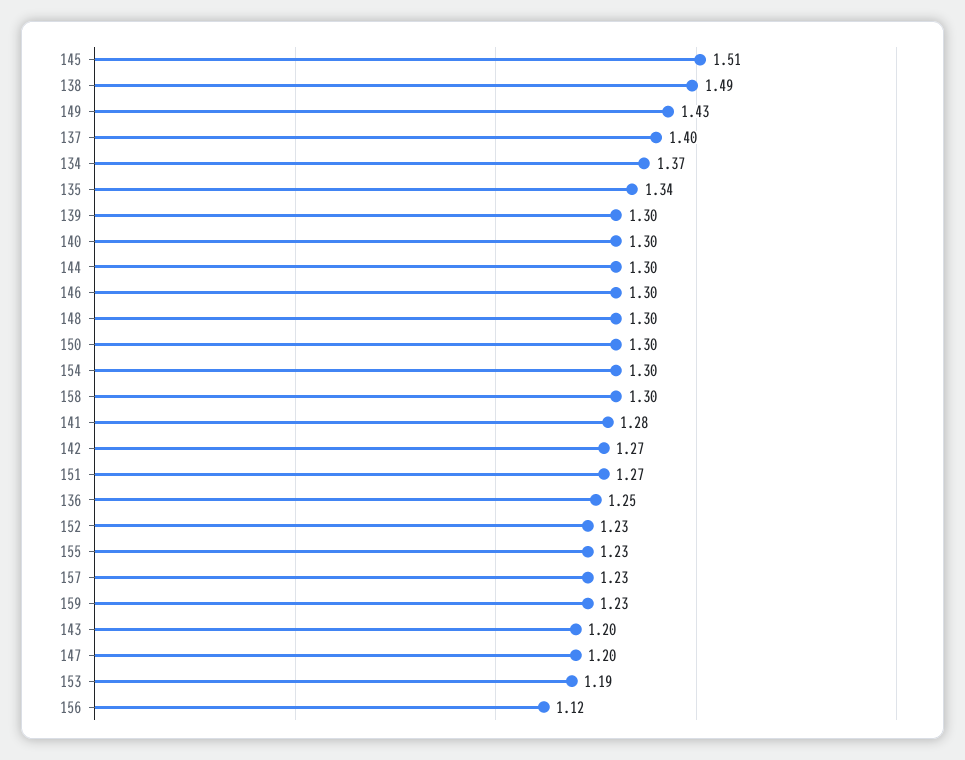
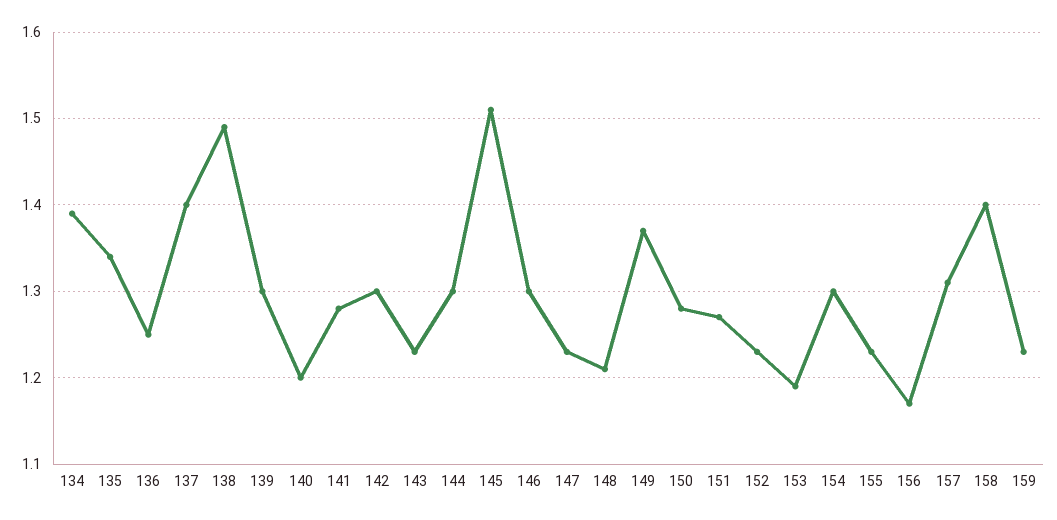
  {
    "145": 1.51,
    "138": 1.49,
-   "149": 1.43,
+   "149": 1.37,
    "137": 1.4,
-   "134": 1.37,
+   "134": 1.39,
    "135": 1.34,
    "139": 1.3,
-   "140": 1.3,
+   "140": 1.2,
    "144": 1.3,
    "146": 1.3,
-   "148": 1.3,
+   "148": 1.21,
-   "150": 1.3,
+   "150": 1.28,
    "154": 1.3,
-   "158": 1.3,
+   "158": 1.4,
    "141": 1.28,
-   "142": 1.27,
+   "142": 1.3,
    "151": 1.27,
    "136": 1.25,
    "152": 1.23,
    "155": 1.23,
-   "157": 1.23,
+   "157": 1.31,
    "159": 1.23,
-   "143": 1.2,
+   "143": 1.23,
-   "147": 1.2,
+   "147": 1.23,
    "153": 1.19,
-   "156": 1.12
+   "156": 1.17
  }

